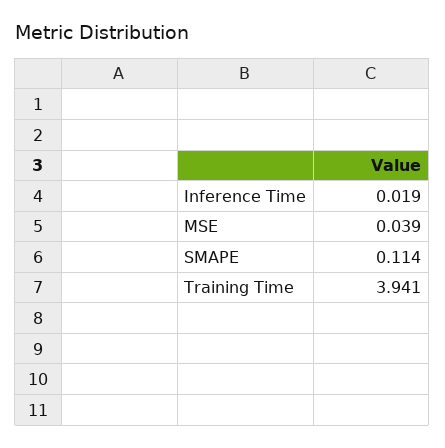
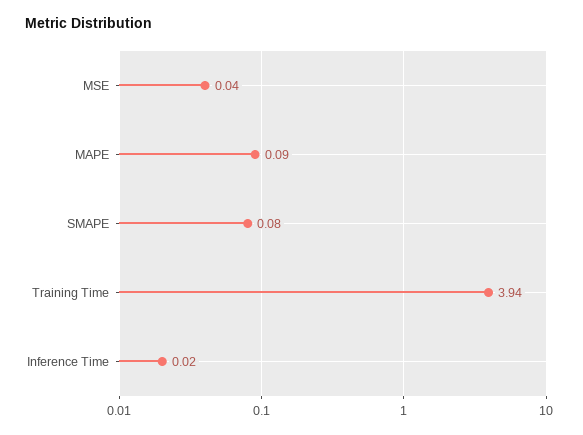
  {
    "Inference Time": 0.019,
    "MSE": 0.039,
-   "SMAPE": 0.114,
+   "SMAPE": 0.08,
-   "Training Time": 3.941
+   "Training Time": 3.941,
+   "MAPE": 0.09
  }

